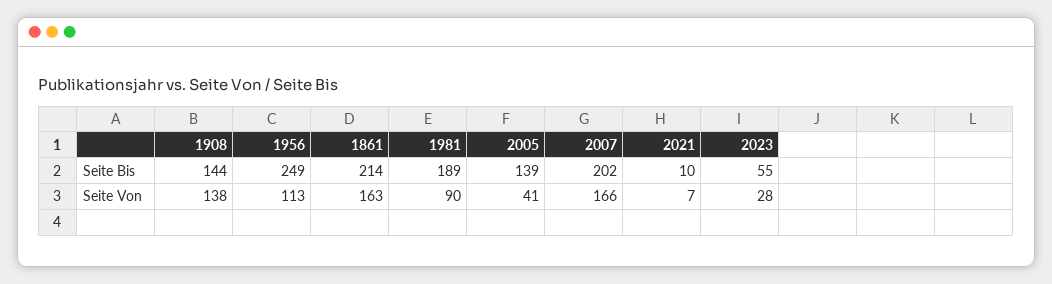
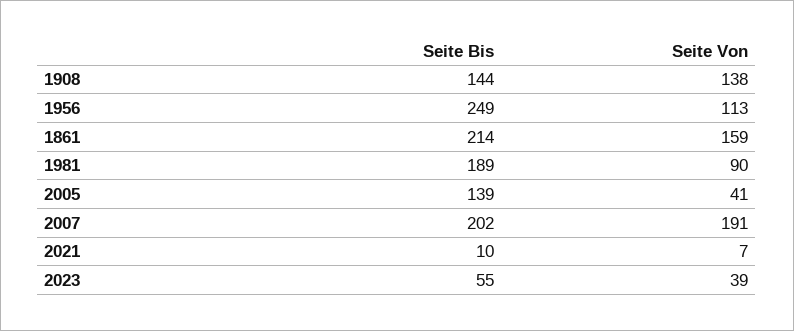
  {
    "1908": {
      "Seite Bis": 144,
      "Seite Von": 138
    },
    "1956": {
      "Seite Bis": 249,
      "Seite Von": 113
    },
    "1861": {
      "Seite Bis": 214,
-     "Seite Von": 163
+     "Seite Von": 159
    },
    "1981": {
      "Seite Bis": 189,
      "Seite Von": 90
    },
    "2005": {
      "Seite Bis": 139,
      "Seite Von": 41
    },
    "2007": {
      "Seite Bis": 202,
-     "Seite Von": 166
+     "Seite Von": 191
    },
    "2021": {
      "Seite Bis": 10,
      "Seite Von": 7
    },
    "2023": {
      "Seite Bis": 55,
-     "Seite Von": 28
+     "Seite Von": 39
    }
  }

